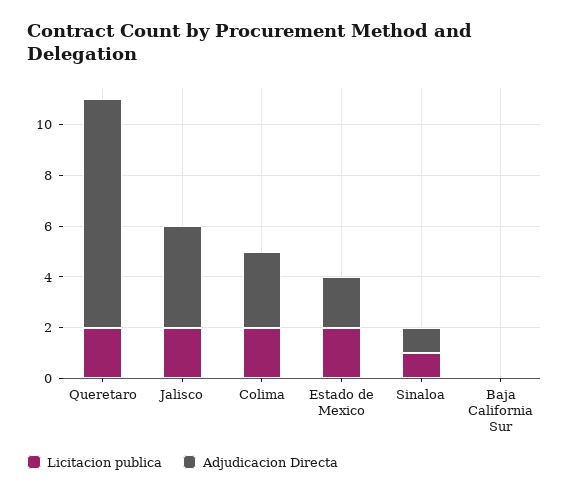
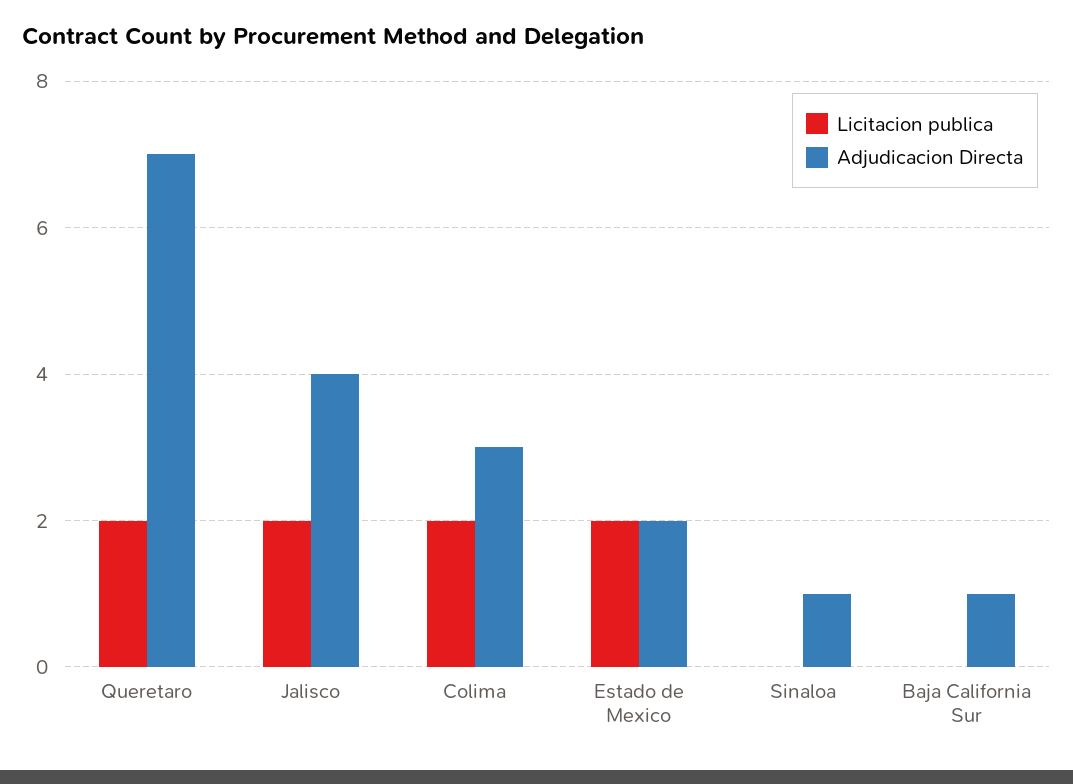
  {
    "Licitacion publica": {
      "Queretaro": 2,
      "Jalisco": 2,
      "Colima": 2,
      "Estado de Mexico": 2,
-     "Sinaloa": 1,
+     "Sinaloa": 0,
      "Baja California Sur": 0
    },
    "Adjudicacion Directa": {
-     "Queretaro": 9,
+     "Queretaro": 7,
      "Jalisco": 4,
      "Colima": 3,
      "Estado de Mexico": 2,
      "Sinaloa": 1,
-     "Baja California Sur": 0
+     "Baja California Sur": 1
    }
  }

